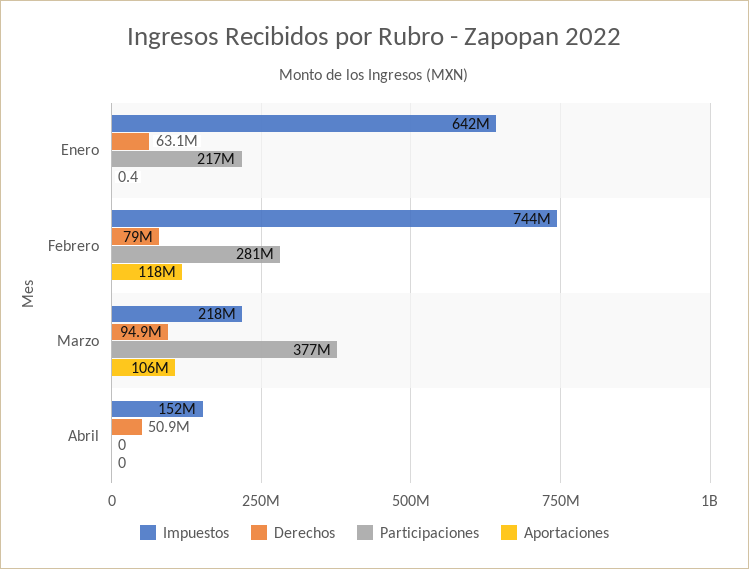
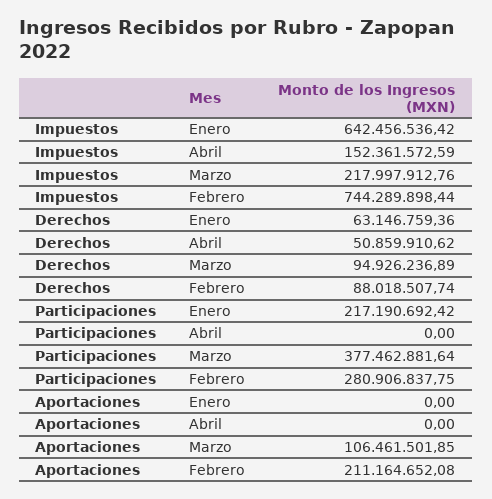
  {
    "Impuestos": {
      "Enero": 642456536.42,
      "Febrero": 744289898.44,
      "Marzo": 217997912.76,
      "Abril": 152361572.59
    },
    "Derechos": {
      "Enero": 63146759.36,
-     "Febrero": 79000000,
+     "Febrero": 88018507.74,
      "Marzo": 94926236.89,
      "Abril": 50859910.62
    },
    "Participaciones": {
      "Enero": 217190692.42,
      "Febrero": 280906837.75,
      "Marzo": 377462881.64,
      "Abril": 0
    },
    "Aportaciones": {
-     "Enero": 0.4,
+     "Enero": 0,
-     "Febrero": 118000000,
+     "Febrero": 211164652.08,
      "Marzo": 106461501.85,
      "Abril": 0
    }
  }

